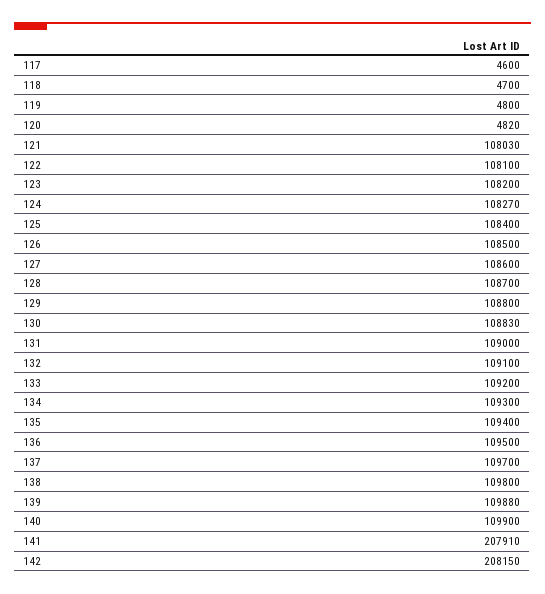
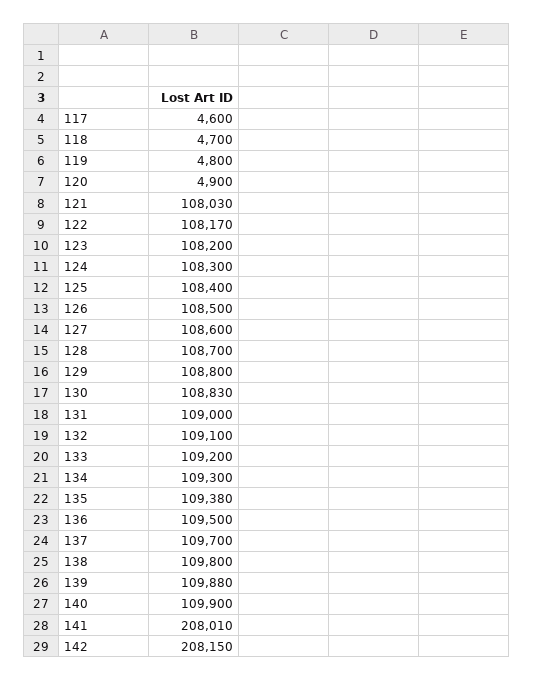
  {
    "117": 4600,
    "118": 4700,
    "119": 4800,
-   "120": 4820,
+   "120": 4900,
    "121": 108030,
-   "122": 108100,
+   "122": 108170,
    "123": 108200,
-   "124": 108270,
+   "124": 108300,
    "125": 108400,
    "126": 108500,
    "127": 108600,
    "128": 108700,
    "129": 108800,
    "130": 108830,
    "131": 109000,
    "132": 109100,
    "133": 109200,
    "134": 109300,
-   "135": 109400,
+   "135": 109380,
    "136": 109500,
    "137": 109700,
    "138": 109800,
    "139": 109880,
    "140": 109900,
-   "141": 207910,
+   "141": 208010,
    "142": 208150
  }

